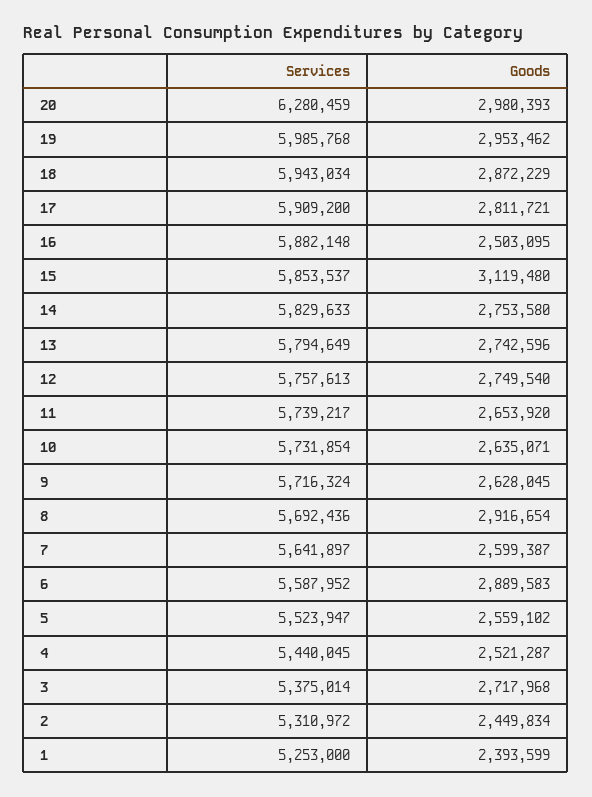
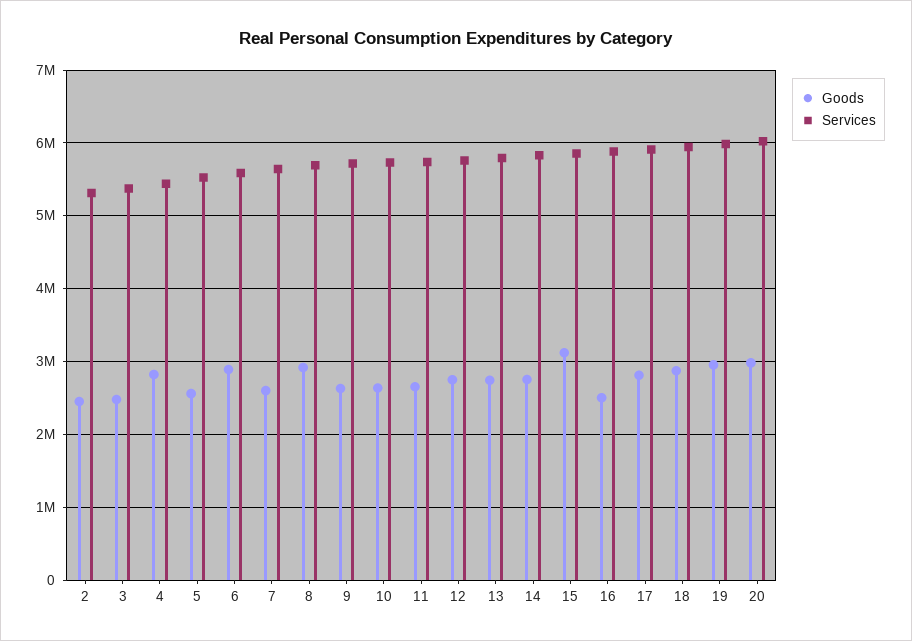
  {
    "Services": {
-     "20": 6280459,
+     "20": 6000000,
      "19": 5985768,
      "18": 5943034,
      "17": 5909200,
      "16": 5882148,
      "15": 5853537,
      "14": 5829633,
      "13": 5794649,
      "12": 5757613,
      "11": 5739217,
      "10": 5731854,
      "9": 5716324,
      "8": 5692436,
      "7": 5641897,
      "6": 5587952,
      "5": 5523947,
      "4": 5440045,
      "3": 5375014,
-     "2": 5310972,
+     "2": 5310972
-     "1": 5253000
    },
    "Goods": {
      "20": 2980393,
      "19": 2953462,
      "18": 2872229,
      "17": 2811721,
      "16": 2503095,
      "15": 3119480,
      "14": 2753580,
      "13": 2742596,
      "12": 2749540,
      "11": 2653920,
      "10": 2635071,
      "9": 2628045,
      "8": 2916654,
      "7": 2599387,
      "6": 2889583,
      "5": 2559102,
-     "4": 2521287,
+     "4": 2800000,
-     "3": 2717968,
+     "3": 2500000,
-     "2": 2449834,
+     "2": 2449834
-     "1": 2393599
    }
  }

